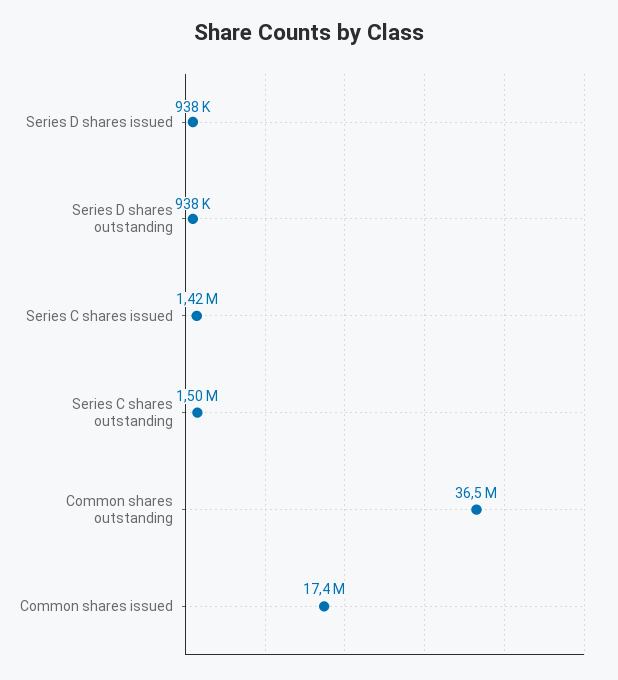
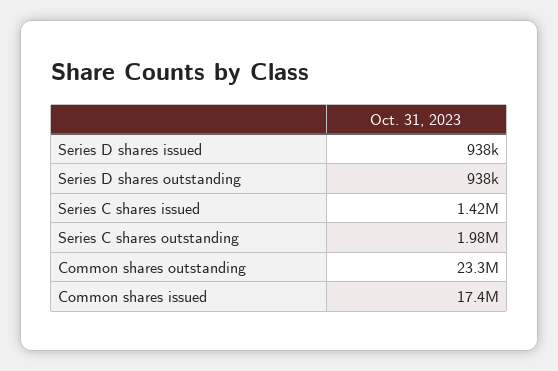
  {
    "Series D shares issued": 938000,
    "Series D shares outstanding": 938000,
    "Series C shares issued": 1420000,
-   "Series C shares outstanding": 1500000,
+   "Series C shares outstanding": 1980000,
-   "Common shares outstanding": 36500000,
+   "Common shares outstanding": 23300000,
    "Common shares issued": 17400000
  }

